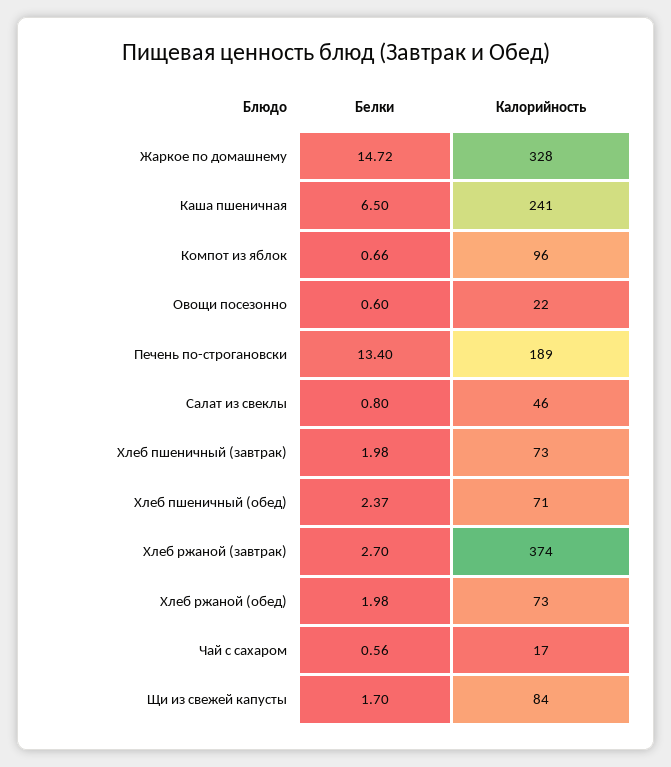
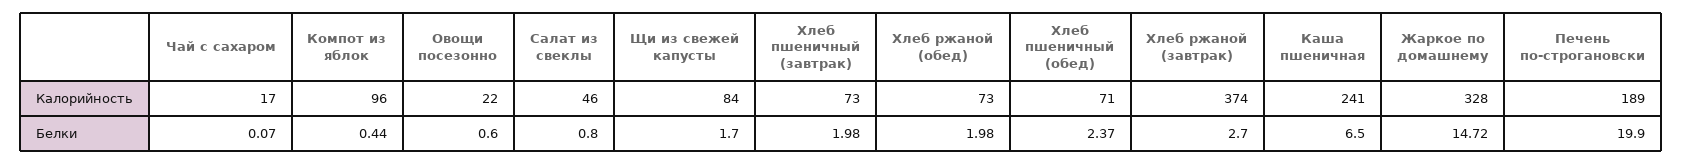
  {
    "Белки": {
      "Жаркое по домашнему": 14.72,
      "Каша пшеничная": 6.5,
-     "Компот из яблок": 0.66,
+     "Компот из яблок": 0.44,
      "Овощи посезонно": 0.6,
-     "Печень по-строгановски": 13.4,
+     "Печень по-строгановски": 19.9,
      "Салат из свеклы": 0.8,
      "Хлеб пшеничный (завтрак)": 1.98,
      "Хлеб пшеничный (обед)": 2.37,
      "Хлеб ржаной (завтрак)": 2.7,
      "Хлеб ржаной (обед)": 1.98,
-     "Чай с сахаром": 0.56,
+     "Чай с сахаром": 0.07,
      "Щи из свежей капусты": 1.7
    },
    "Калорийность": {
      "Жаркое по домашнему": 328,
      "Каша пшеничная": 241,
      "Компот из яблок": 96,
      "Овощи посезонно": 22,
      "Печень по-строгановски": 189,
      "Салат из свеклы": 46,
      "Хлеб пшеничный (завтрак)": 73,
      "Хлеб пшеничный (обед)": 71,
      "Хлеб ржаной (завтрак)": 374,
      "Хлеб ржаной (обед)": 73,
      "Чай с сахаром": 17,
      "Щи из свежей капусты": 84
    }
  }

